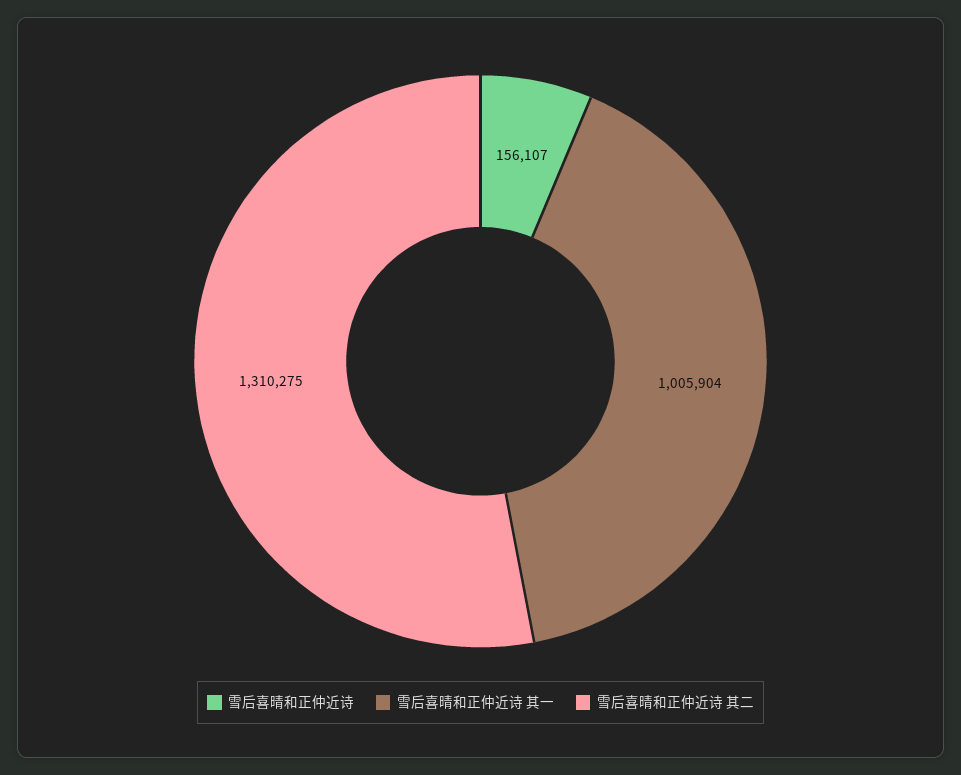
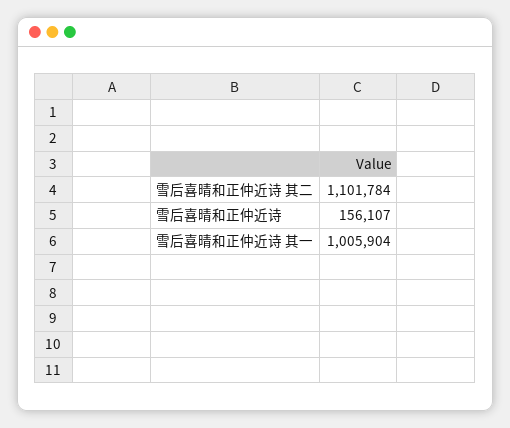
  {
    "雪后喜晴和正仲近诗": 156107,
    "雪后喜晴和正仲近诗 其一": 1005904,
-   "雪后喜晴和正仲近诗 其二": 1310275
+   "雪后喜晴和正仲近诗 其二": 1101784
  }

